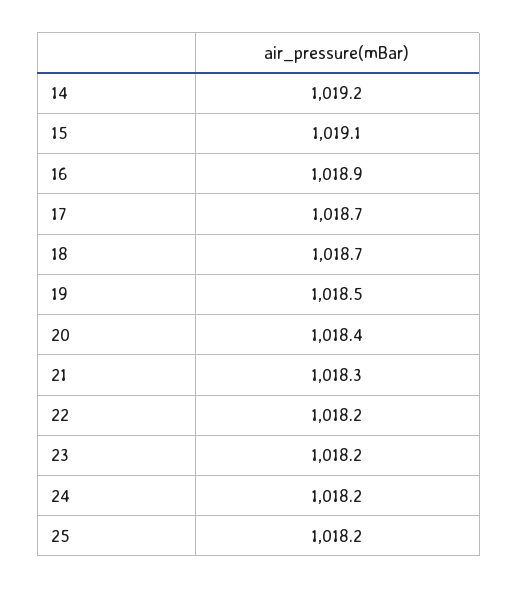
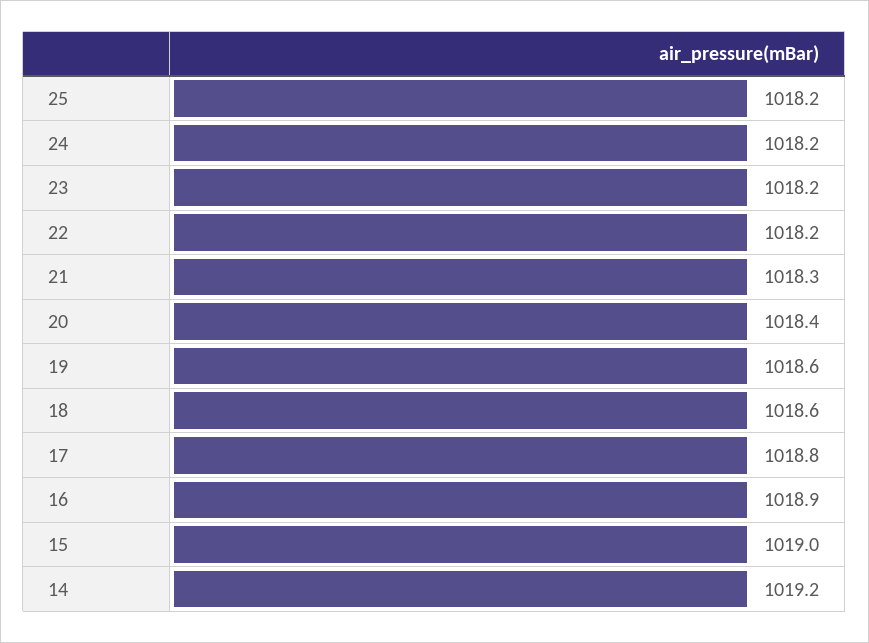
  {
    "14": 1019.2,
-   "15": 1019.1,
+   "15": 1019,
    "16": 1018.9,
-   "17": 1018.7,
+   "17": 1018.8,
-   "18": 1018.7,
+   "18": 1018.6,
-   "19": 1018.5,
+   "19": 1018.6,
    "20": 1018.4,
    "21": 1018.3,
    "22": 1018.2,
    "23": 1018.2,
    "24": 1018.2,
    "25": 1018.2
  }

